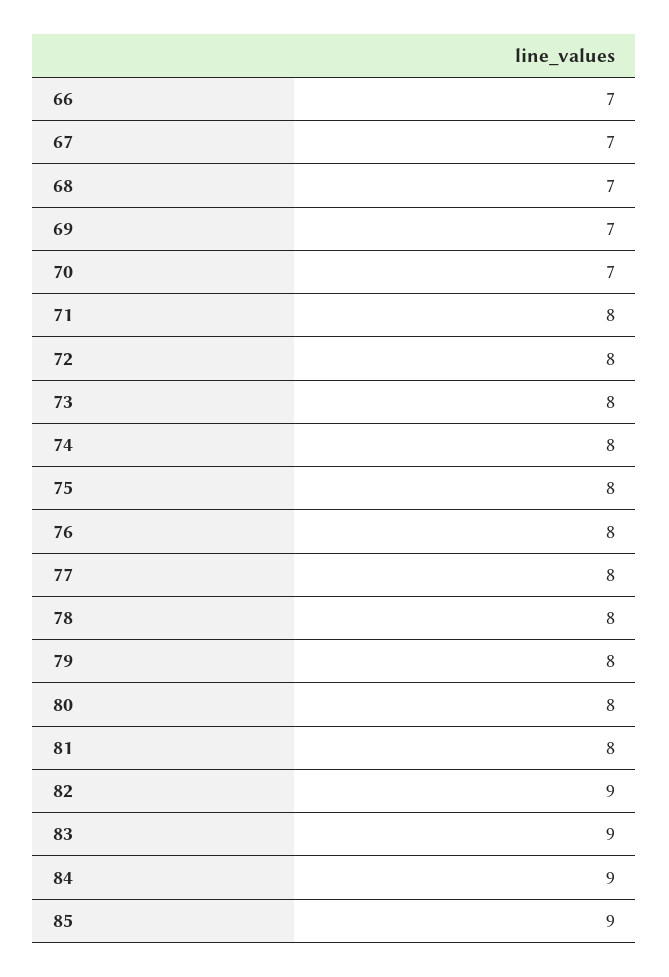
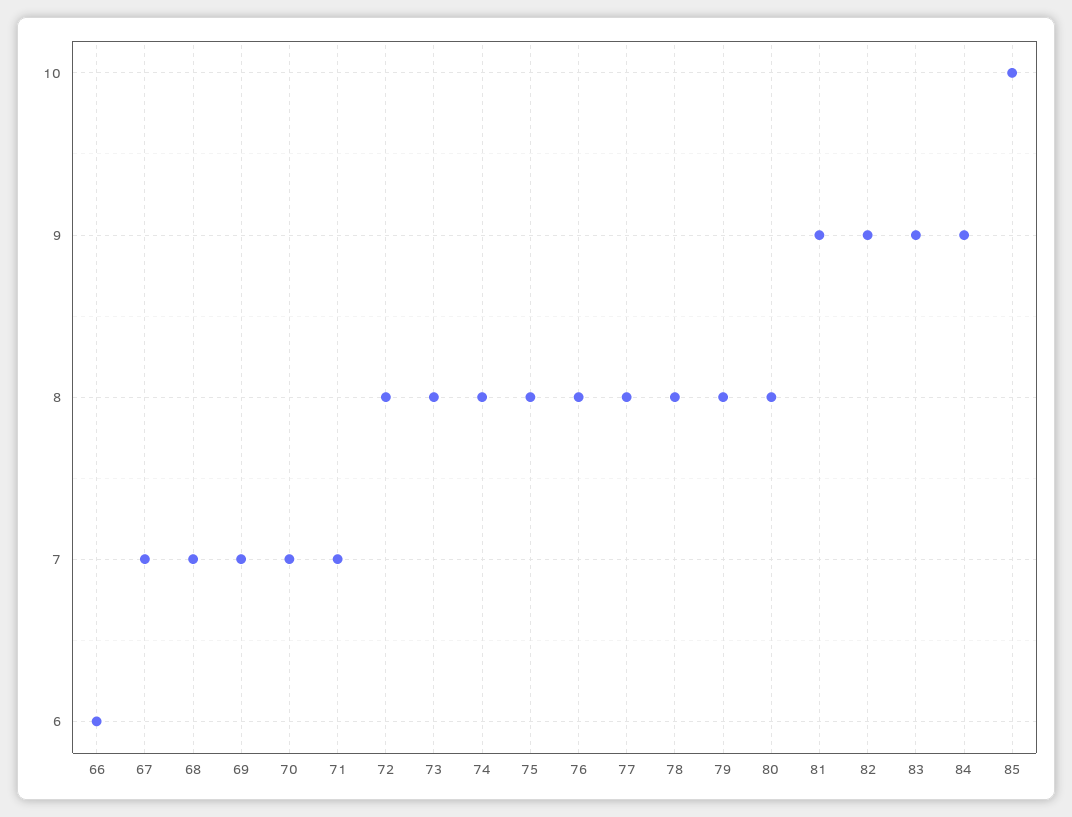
  {
-   "66": 7,
+   "66": 6,
    "67": 7,
    "68": 7,
    "69": 7,
    "70": 7,
-   "71": 8,
+   "71": 7,
    "72": 8,
    "73": 8,
    "74": 8,
    "75": 8,
    "76": 8,
    "77": 8,
    "78": 8,
    "79": 8,
    "80": 8,
-   "81": 8,
+   "81": 9,
    "82": 9,
    "83": 9,
    "84": 9,
-   "85": 9
+   "85": 10
  }

